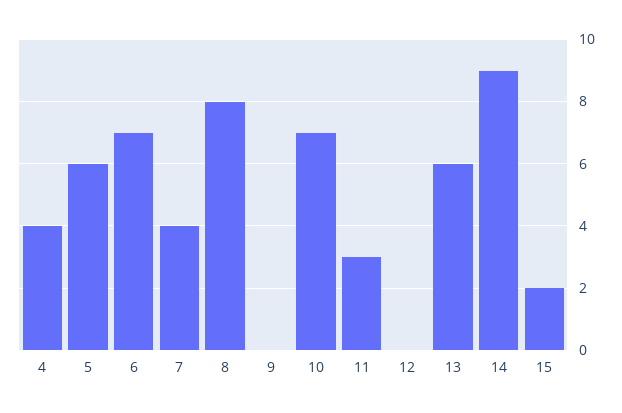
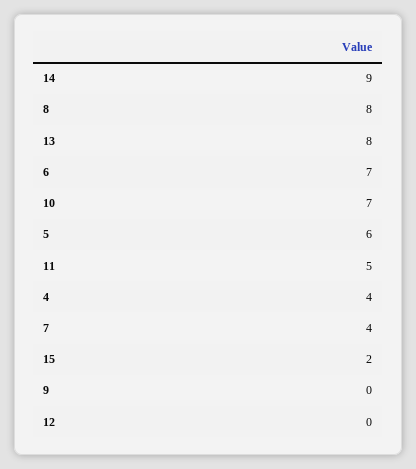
  {
    "4": 4,
    "5": 6,
    "6": 7,
    "7": 4,
    "8": 8,
    "9": 0,
    "10": 7,
-   "11": 3,
+   "11": 5,
    "12": 0,
-   "13": 6,
+   "13": 8,
    "14": 9,
    "15": 2
  }

